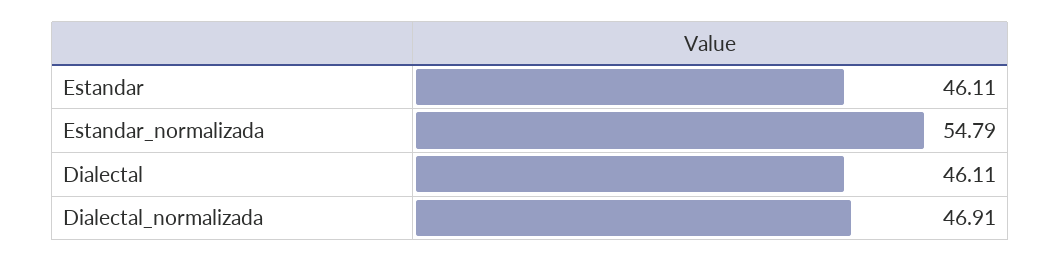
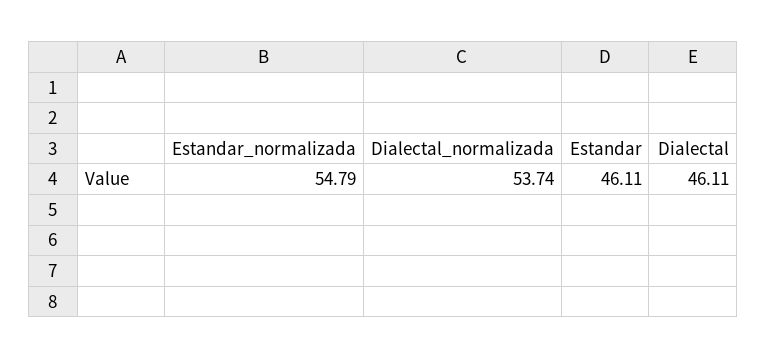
  {
    "Estandar": 46.11,
    "Estandar_normalizada": 54.79,
    "Dialectal": 46.11,
-   "Dialectal_normalizada": 46.91
+   "Dialectal_normalizada": 53.74
  }

